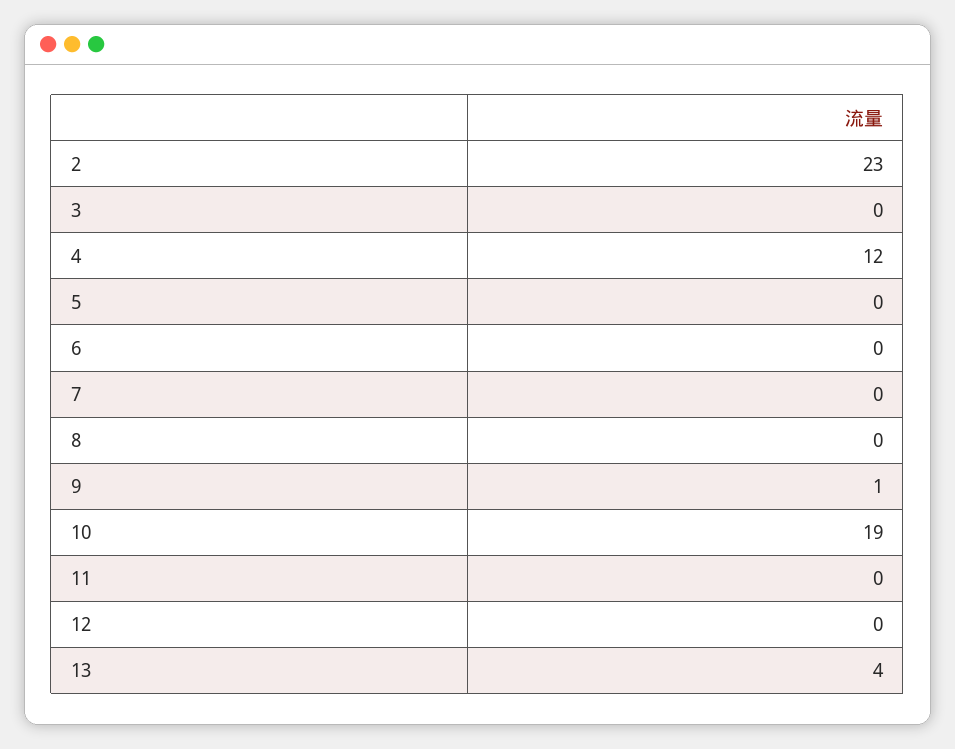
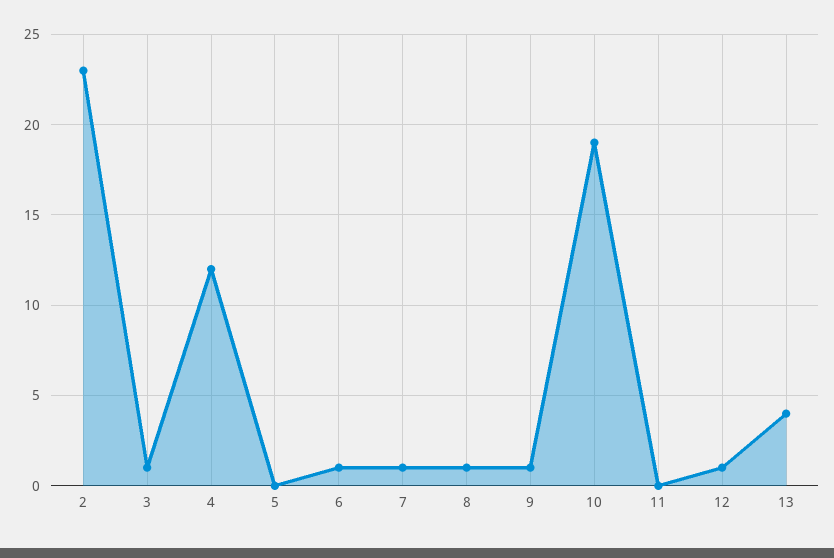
  {
    "2": 23,
-   "3": 0,
+   "3": 1,
    "4": 12,
    "5": 0,
-   "6": 0,
+   "6": 1,
-   "7": 0,
+   "7": 1,
-   "8": 0,
+   "8": 1,
    "9": 1,
    "10": 19,
    "11": 0,
-   "12": 0,
+   "12": 1,
    "13": 4
  }

